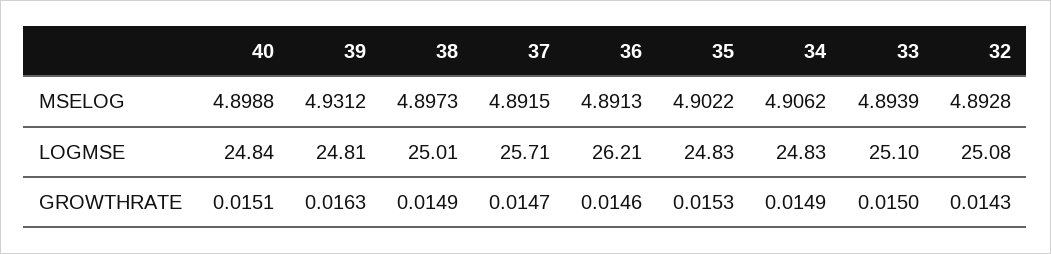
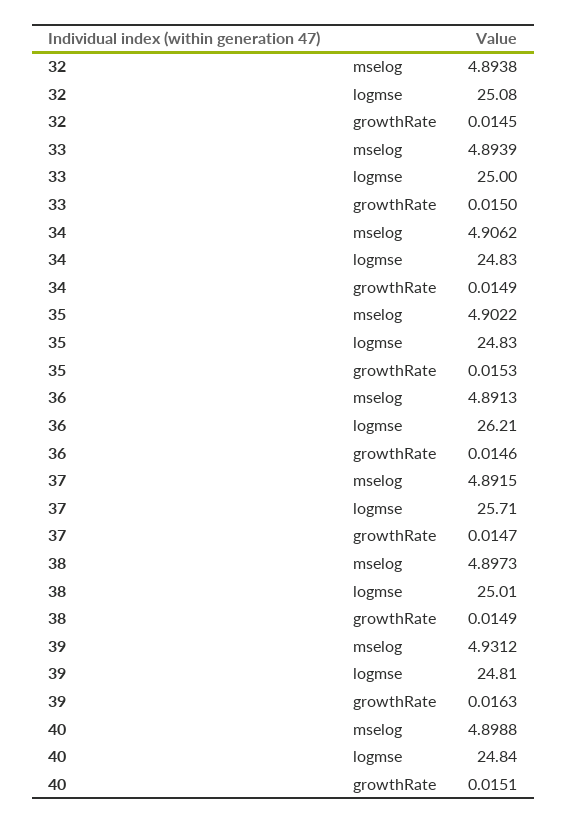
  {
    "40": {
      "MSELOG": 4.8988,
      "LOGMSE": 24.84,
      "GROWTHRATE": 0.0151
    },
    "39": {
      "MSELOG": 4.9312,
      "LOGMSE": 24.81,
      "GROWTHRATE": 0.0163
    },
    "38": {
      "MSELOG": 4.8973,
      "LOGMSE": 25.01,
      "GROWTHRATE": 0.0149
    },
    "37": {
      "MSELOG": 4.8915,
      "LOGMSE": 25.71,
      "GROWTHRATE": 0.0147
    },
    "36": {
      "MSELOG": 4.8913,
      "LOGMSE": 26.21,
      "GROWTHRATE": 0.0146
    },
    "35": {
      "MSELOG": 4.9022,
      "LOGMSE": 24.83,
      "GROWTHRATE": 0.0153
    },
    "34": {
      "MSELOG": 4.9062,
      "LOGMSE": 24.83,
      "GROWTHRATE": 0.0149
    },
    "33": {
      "MSELOG": 4.8939,
-     "LOGMSE": 25.1,
+     "LOGMSE": 25,
      "GROWTHRATE": 0.015
    },
    "32": {
-     "MSELOG": 4.8928,
+     "MSELOG": 4.8938,
      "LOGMSE": 25.08,
-     "GROWTHRATE": 0.0143
+     "GROWTHRATE": 0.0145
    }
  }

